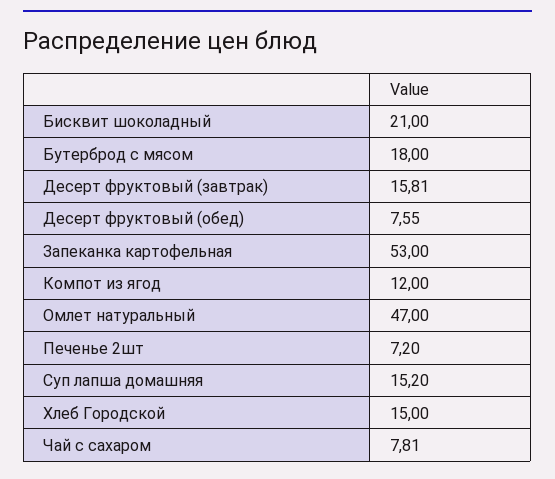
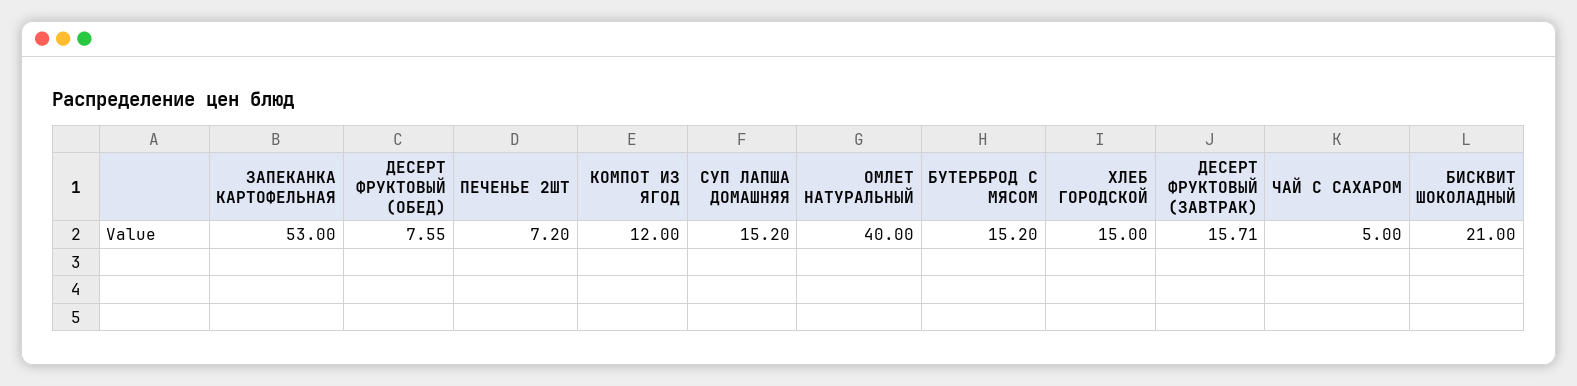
  {
    "Бисквит шоколадный": 21,
-   "Бутерброд с мясом": 18,
+   "Бутерброд с мясом": 15.2,
-   "Десерт фруктовый (завтрак)": 15.81,
+   "Десерт фруктовый (завтрак)": 15.71,
    "Десерт фруктовый (обед)": 7.55,
    "Запеканка картофельная": 53,
    "Компот из ягод": 12,
-   "Омлет натуральный": 47,
+   "Омлет натуральный": 40,
    "Печенье 2шт": 7.2,
    "Суп лапша домашняя": 15.2,
    "Хлеб Городской": 15,
-   "Чай с сахаром": 7.81
+   "Чай с сахаром": 5
  }

